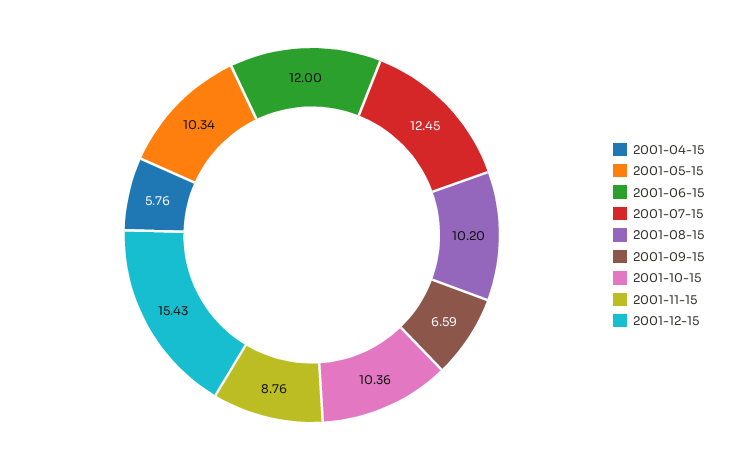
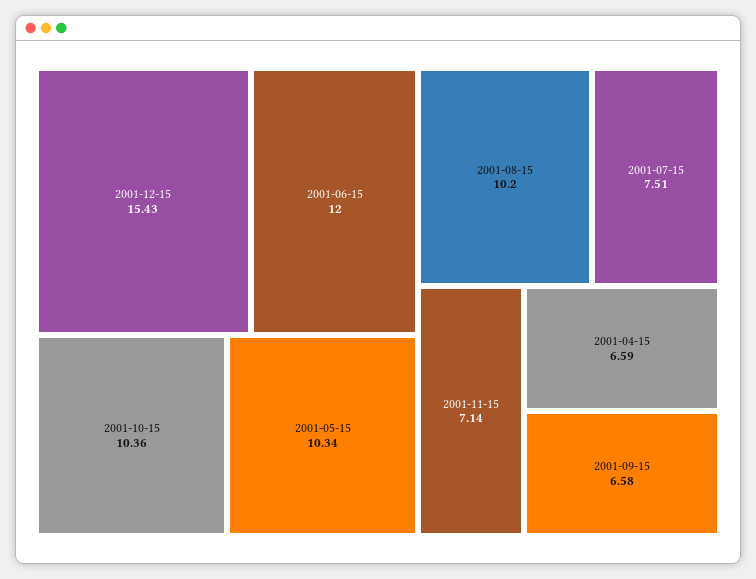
  {
-   "2001-04-15": 5.76,
+   "2001-04-15": 6.59,
    "2001-05-15": 10.34,
    "2001-06-15": 12,
-   "2001-07-15": 12.45,
+   "2001-07-15": 7.51,
    "2001-08-15": 10.2,
-   "2001-09-15": 6.59,
+   "2001-09-15": 6.58,
    "2001-10-15": 10.36,
-   "2001-11-15": 8.76,
+   "2001-11-15": 7.14,
    "2001-12-15": 15.43
  }

